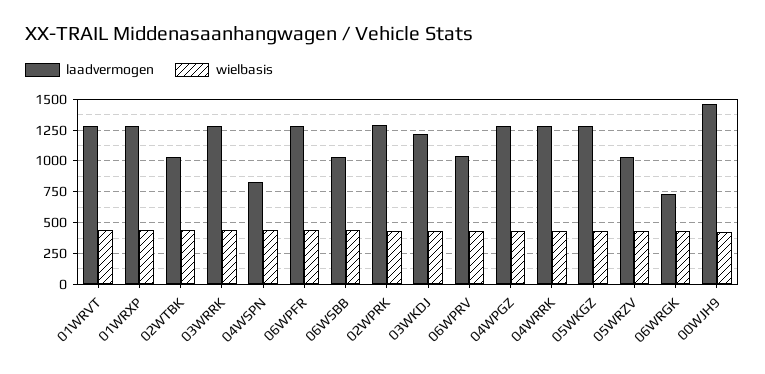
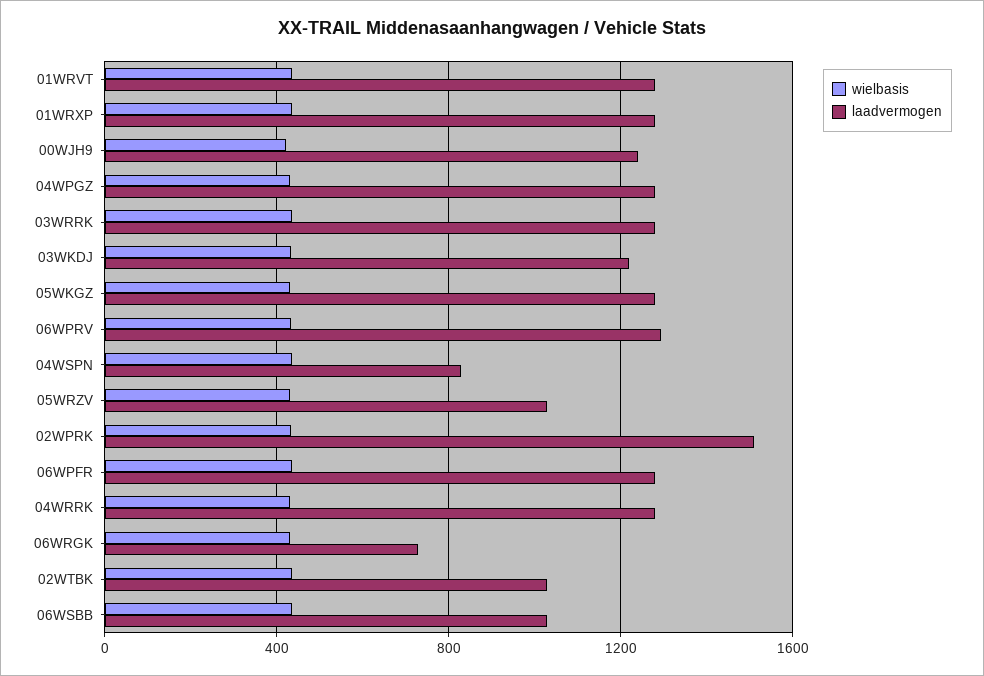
  {
    "laadvermogen": {
      "01WRVT": 1300,
      "01WRXP": 1300,
      "02WTBK": 1050,
      "03WRRK": 1300,
      "04WSPN": 850,
      "06WPFR": 1300,
      "06WSBB": 1050,
-     "02WPRK": 1300,
+     "02WPRK": 1500,
      "03WKDJ": 1200,
-     "06WPRV": 1050,
+     "06WPRV": 1300,
      "04WPGZ": 1300,
      "04WRRK": 1300,
      "05WKGZ": 1300,
      "05WRZV": 1050,
      "06WRGK": 750,
-     "00WJH9": 1450
+     "00WJH9": 1250
    },
    "wielbasis": {
      "01WRVT": 450,
      "01WRXP": 450,
      "02WTBK": 450,
      "03WRRK": 450,
      "04WSPN": 450,
      "06WPFR": 450,
      "06WSBB": 450,
      "02WPRK": 450,
      "03WKDJ": 450,
      "06WPRV": 450,
      "04WPGZ": 450,
      "04WRRK": 450,
      "05WKGZ": 450,
      "05WRZV": 450,
      "06WRGK": 450,
      "00WJH9": 400
    }
  }

